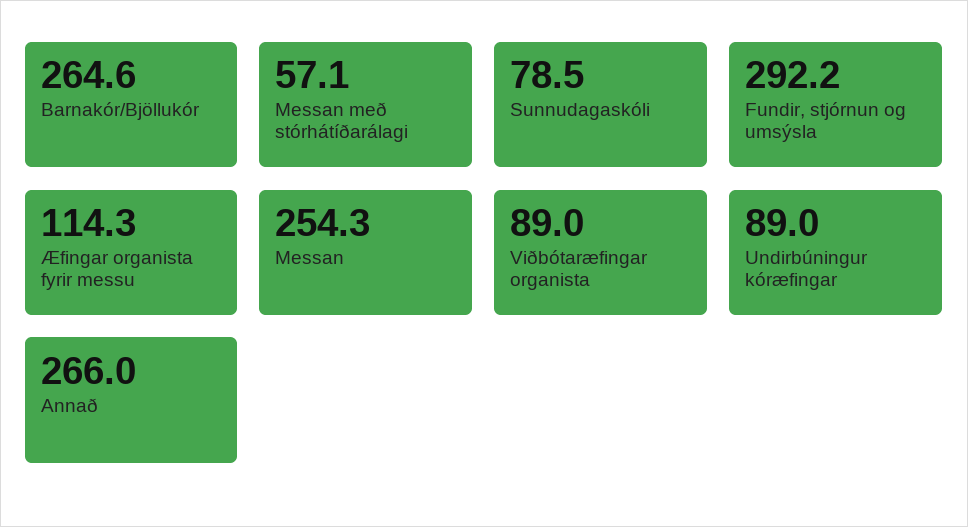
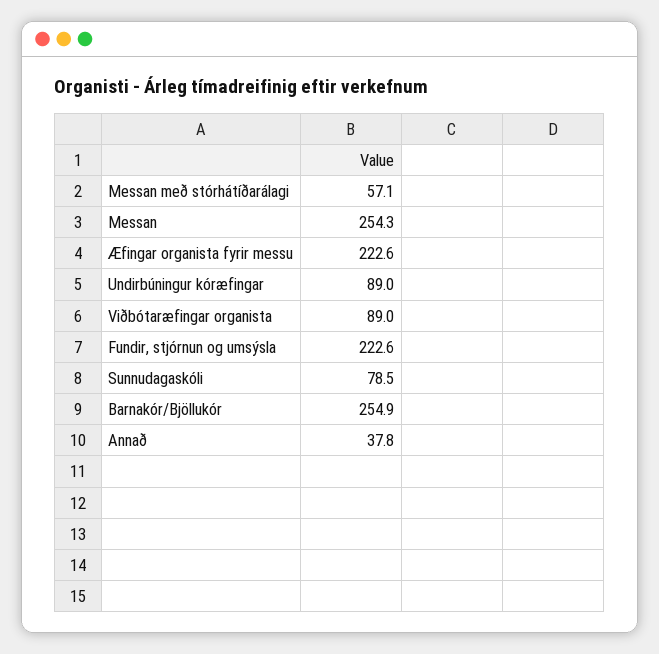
  {
-   "Barnakór/Bjöllukór": 264.6,
+   "Barnakór/Bjöllukór": 254.9,
    "Messan með stórhátíðarálagi": 57.1,
    "Sunnudagaskóli": 78.5,
-   "Fundir, stjórnun og umsýsla": 292.2,
+   "Fundir, stjórnun og umsýsla": 222.6,
-   "Æfingar organista fyrir messu": 114.3,
+   "Æfingar organista fyrir messu": 222.6,
    "Messan": 254.3,
    "Viðbótaræfingar organista": 89,
    "Undirbúningur kóræfingar": 89,
-   "Annað": 266
+   "Annað": 37.8
  }

